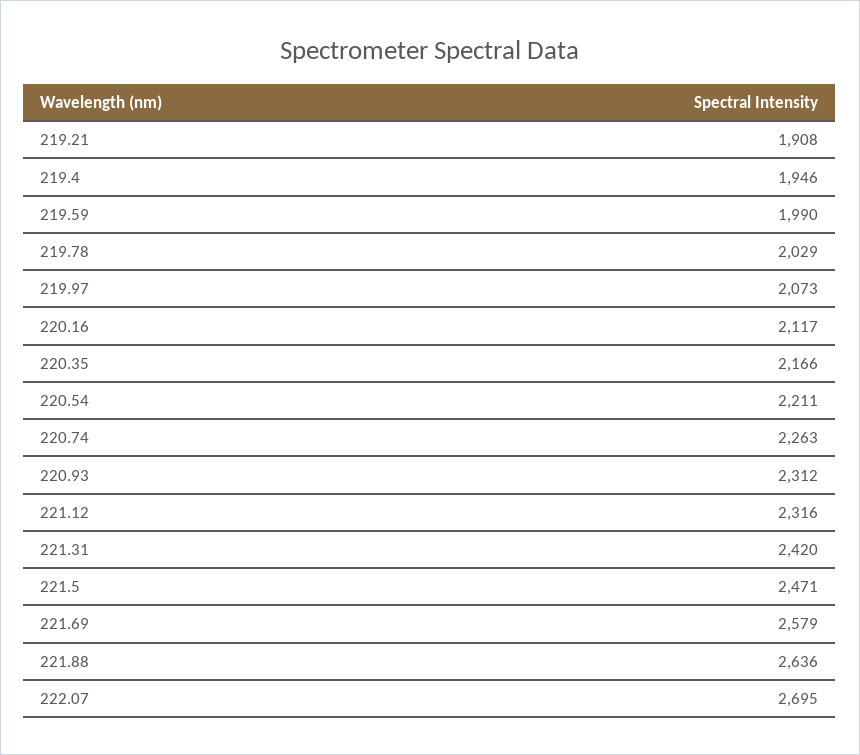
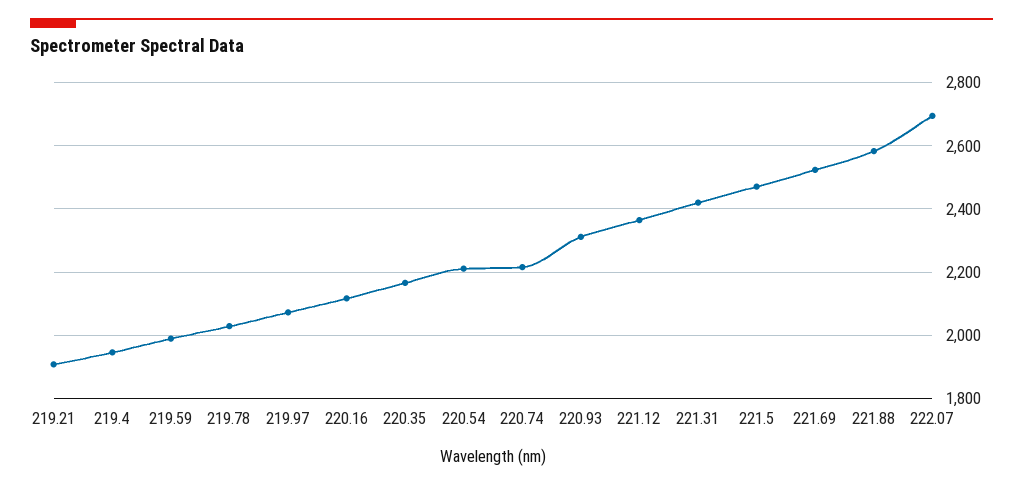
  {
    "219.21": 1908,
    "219.4": 1946,
    "219.59": 1990,
    "219.78": 2029,
    "219.97": 2073,
    "220.16": 2117,
    "220.35": 2166,
    "220.54": 2211,
-   "220.74": 2263,
+   "220.74": 2220,
    "220.93": 2312,
-   "221.12": 2316,
+   "221.12": 2360,
    "221.31": 2420,
    "221.5": 2471,
-   "221.69": 2579,
+   "221.69": 2520,
-   "221.88": 2636,
+   "221.88": 2580,
    "222.07": 2695
  }

